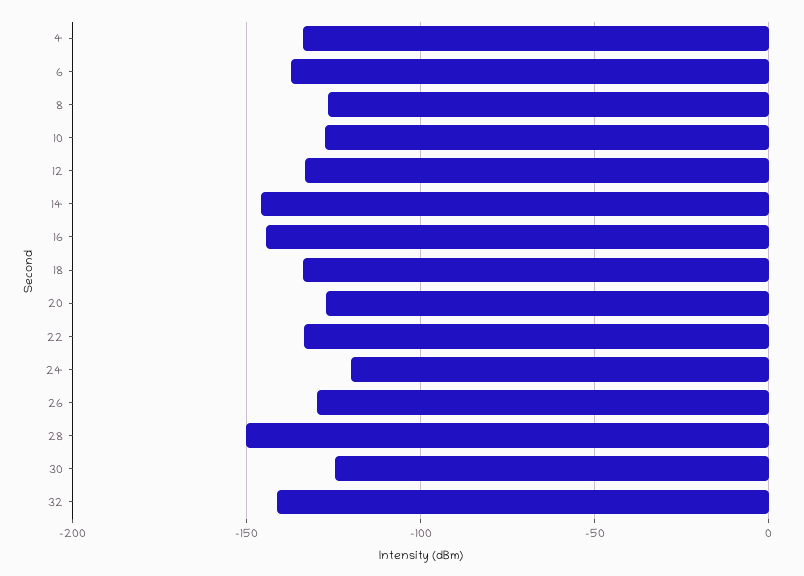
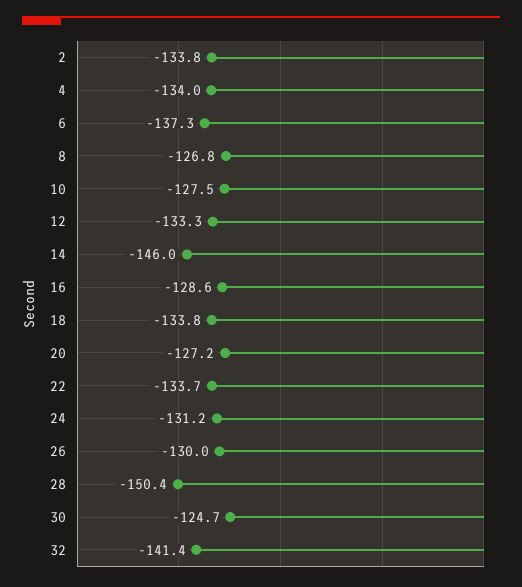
  {
    "4": -134,
    "6": -137.3,
    "8": -126.8,
    "10": -127.5,
    "12": -133.3,
    "14": -146,
-   "16": -145,
+   "16": -128.6,
    "18": -133.8,
    "20": -127.2,
    "22": -133.7,
-   "24": -120,
+   "24": -131.2,
    "26": -130,
    "28": -150.4,
    "30": -124.7,
-   "32": -141.4
+   "32": -141.4,
+   "2": -133.8
  }

